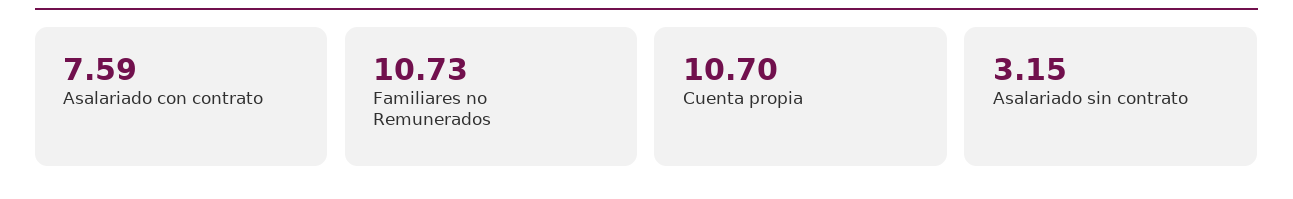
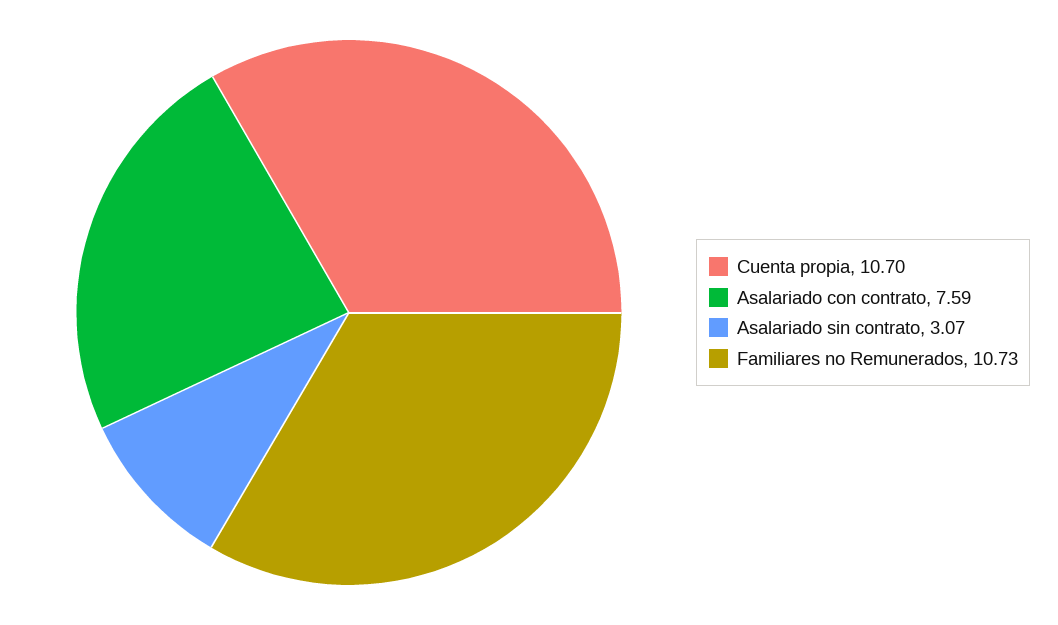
  {
    "Asalariado con contrato": 7.59,
    "Familiares no Remunerados": 10.73,
    "Cuenta propia": 10.7,
-   "Asalariado sin contrato": 3.15
+   "Asalariado sin contrato": 3.07
  }

